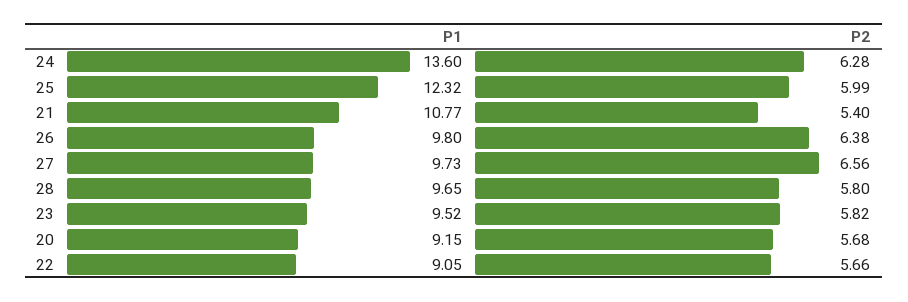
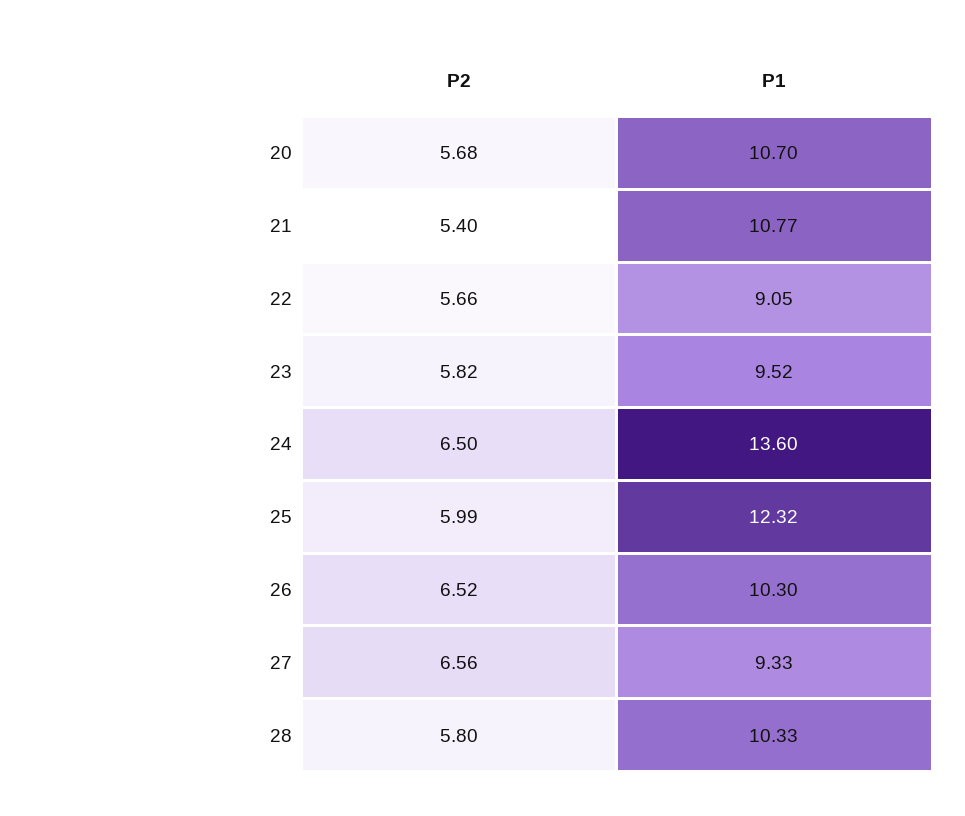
  {
    "P1": {
      "24": 13.6,
      "25": 12.32,
      "21": 10.77,
-     "26": 9.8,
+     "26": 10.3,
-     "27": 9.73,
+     "27": 9.33,
-     "28": 9.65,
+     "28": 10.33,
      "23": 9.52,
-     "20": 9.15,
+     "20": 10.7,
      "22": 9.05
    },
    "P2": {
-     "24": 6.28,
+     "24": 6.5,
      "25": 5.99,
      "21": 5.4,
-     "26": 6.38,
+     "26": 6.52,
      "27": 6.56,
      "28": 5.8,
      "23": 5.82,
      "20": 5.68,
      "22": 5.66
    }
  }

